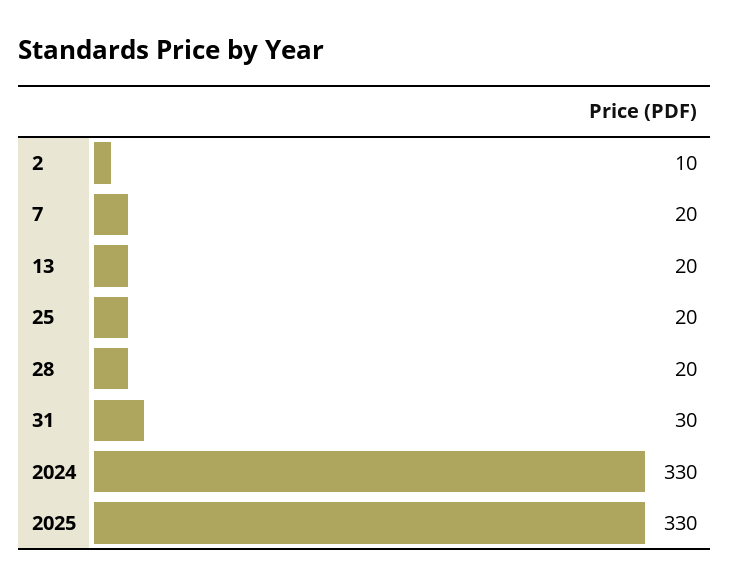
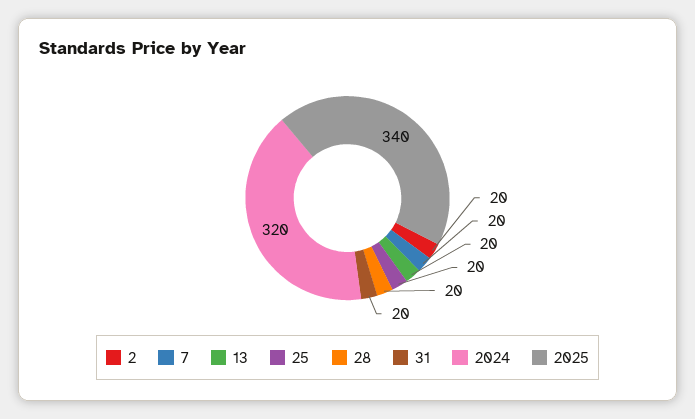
  {
-   "2": 10,
+   "2": 20,
    "7": 20,
    "13": 20,
    "25": 20,
    "28": 20,
-   "31": 30,
+   "31": 20,
-   "2024": 330,
+   "2024": 320,
-   "2025": 330
+   "2025": 340
  }

